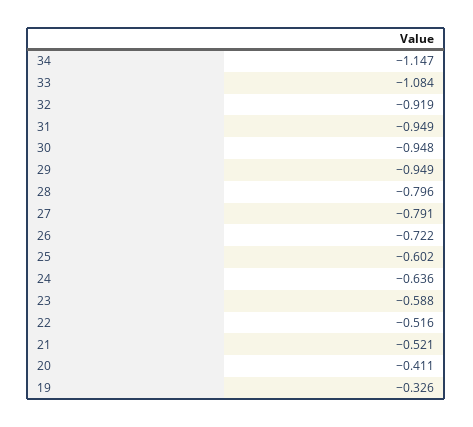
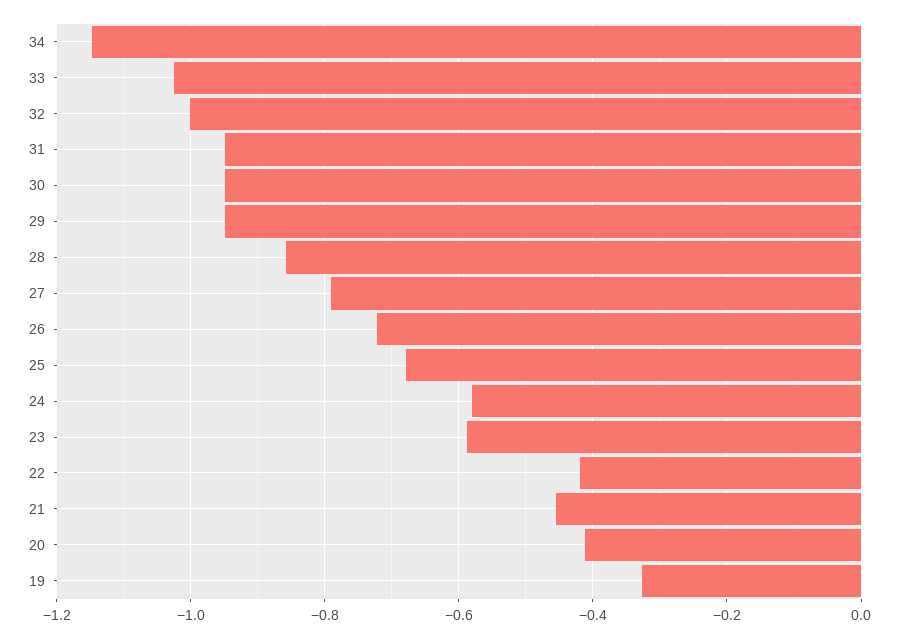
  {
    "34": -1.147,
-   "33": -1.084,
+   "33": -1.02,
-   "32": -0.919,
+   "32": -1,
    "31": -0.949,
    "30": -0.948,
    "29": -0.949,
-   "28": -0.796,
+   "28": -0.86,
    "27": -0.791,
    "26": -0.722,
-   "25": -0.602,
+   "25": -0.68,
-   "24": -0.636,
+   "24": -0.58,
    "23": -0.588,
-   "22": -0.516,
+   "22": -0.42,
-   "21": -0.521,
+   "21": -0.46,
    "20": -0.411,
    "19": -0.326
  }

